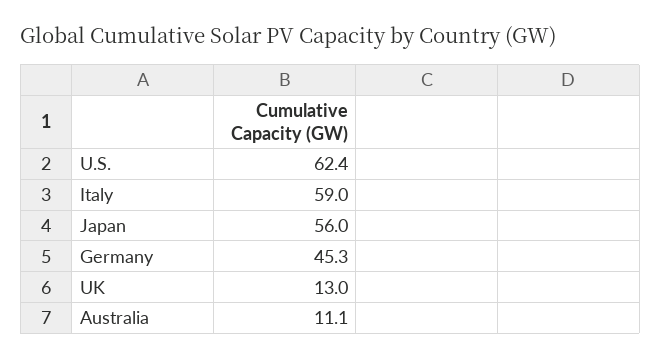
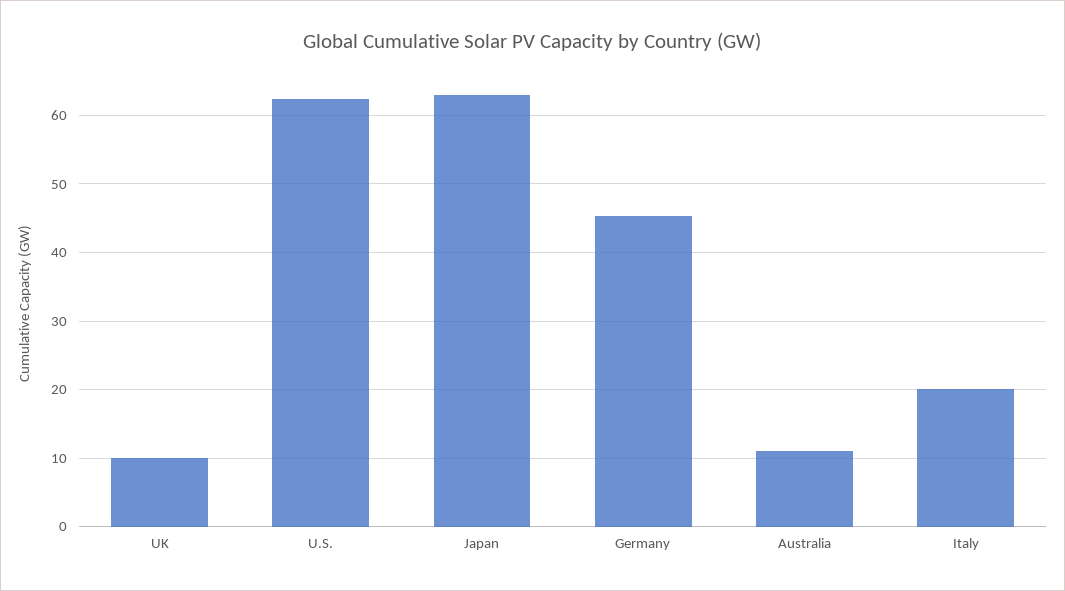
  {
    "U.S.": 62.4,
-   "Italy": 59,
+   "Italy": 20,
-   "Japan": 56,
+   "Japan": 63,
    "Germany": 45.3,
-   "UK": 13,
+   "UK": 10,
    "Australia": 11.1
  }

